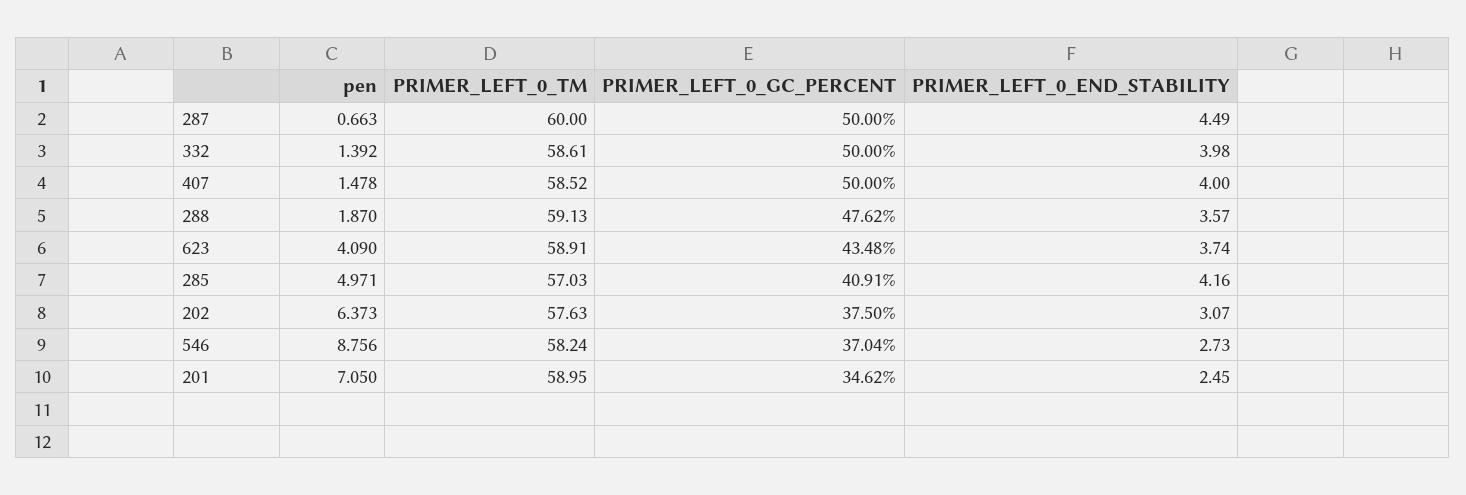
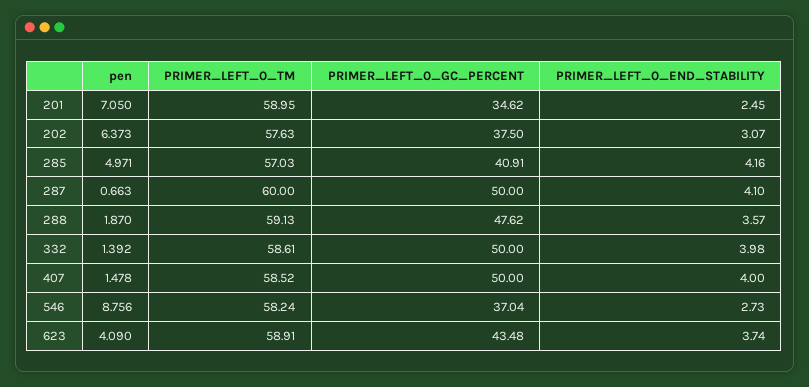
  {
    "pen": {
      "287": 0.663,
      "332": 1.392,
      "407": 1.478,
      "288": 1.87,
      "623": 4.09,
      "285": 4.971,
      "202": 6.373,
      "546": 8.756,
      "201": 7.05
    },
    "PRIMER_LEFT_0_TM": {
      "287": 60,
      "332": 58.61,
      "407": 58.52,
      "288": 59.13,
      "623": 58.91,
      "285": 57.03,
      "202": 57.63,
      "546": 58.24,
      "201": 58.95
    },
    "PRIMER_LEFT_0_GC_PERCENT": {
      "287": 50,
      "332": 50,
      "407": 50,
      "288": 47.62,
      "623": 43.48,
      "285": 40.91,
      "202": 37.5,
      "546": 37.04,
      "201": 34.62
    },
    "PRIMER_LEFT_0_END_STABILITY": {
-     "287": 4.49,
+     "287": 4.1,
      "332": 3.98,
      "407": 4,
      "288": 3.57,
      "623": 3.74,
      "285": 4.16,
      "202": 3.07,
      "546": 2.73,
      "201": 2.45
    }
  }

